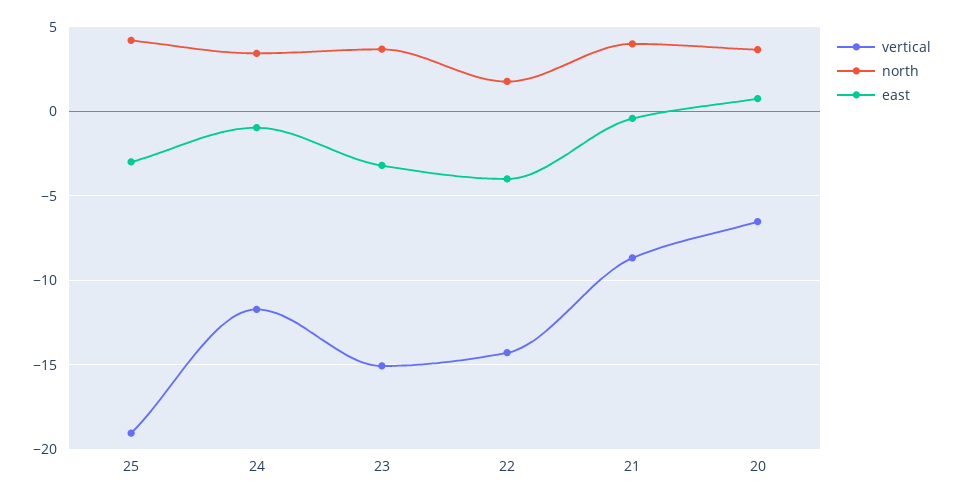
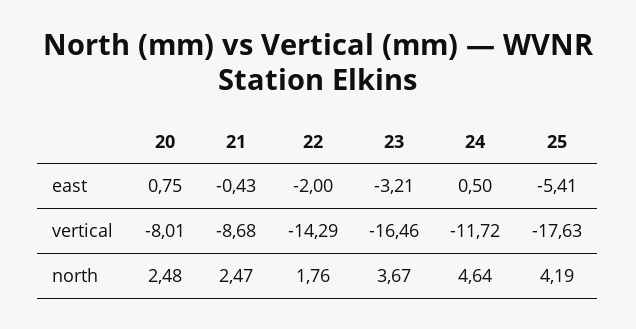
  {
    "vertical": {
-     "25": -19,
+     "25": -17.63,
      "24": -11.72,
-     "23": -15,
+     "23": -16.46,
      "22": -14.29,
      "21": -8.68,
-     "20": -6.5
+     "20": -8.01
    },
    "north": {
      "25": 4.19,
-     "24": 3.5,
+     "24": 4.64,
      "23": 3.67,
      "22": 1.76,
-     "21": 4,
+     "21": 2.47,
-     "20": 3.5
+     "20": 2.48
    },
    "east": {
-     "25": -3,
+     "25": -5.41,
-     "24": -1,
+     "24": 0.5,
      "23": -3.21,
-     "22": -4,
+     "22": -2,
      "21": -0.43,
      "20": 0.75
    }
  }

